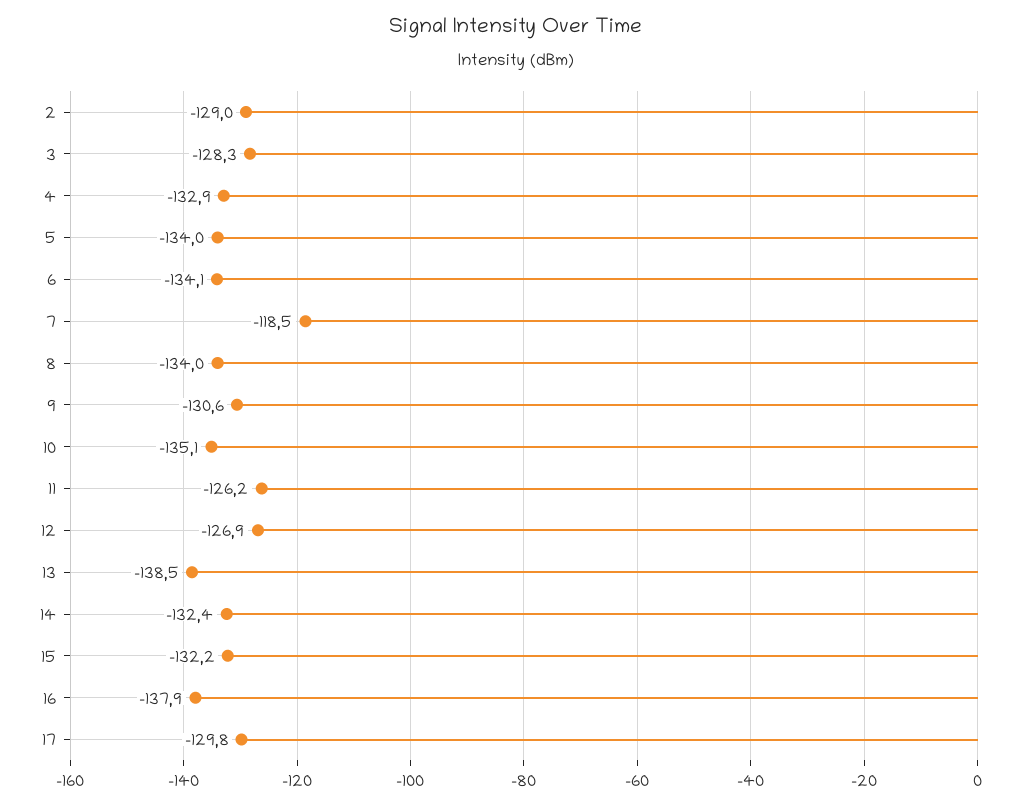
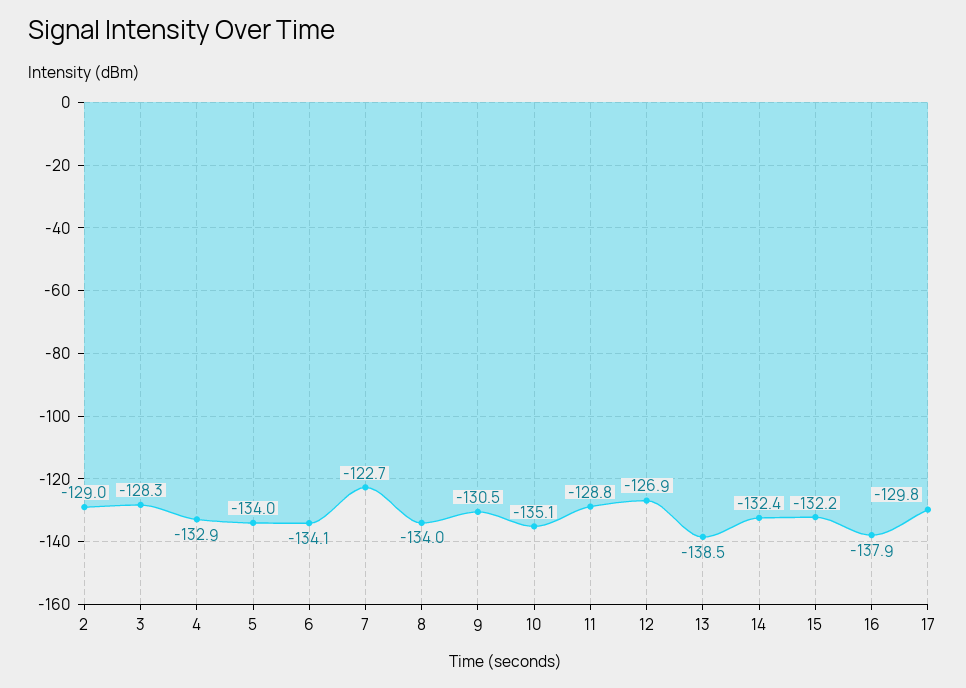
  {
    "2": -129,
    "3": -128.3,
    "4": -132.9,
    "5": -134,
    "6": -134.1,
-   "7": -118.5,
+   "7": -122.7,
    "8": -134,
-   "9": -130.6,
+   "9": -130.5,
    "10": -135.1,
-   "11": -126.2,
+   "11": -128.8,
    "12": -126.9,
    "13": -138.5,
    "14": -132.4,
    "15": -132.2,
    "16": -137.9,
    "17": -129.8
  }

